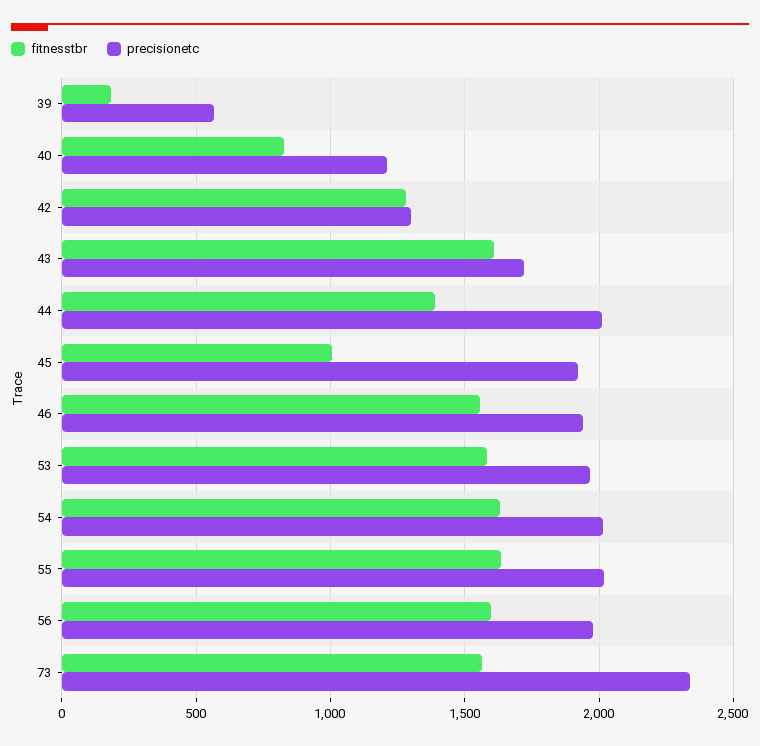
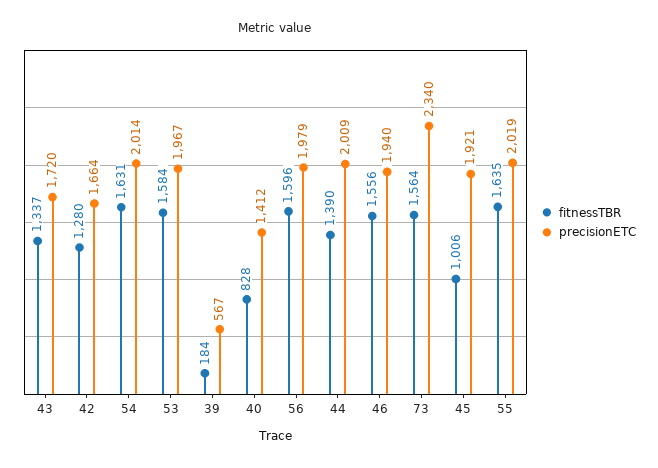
  {
    "fitnesstbr": {
      "39": 184,
      "40": 828,
      "42": 1280,
-     "43": 1600,
+     "43": 1337,
      "44": 1390,
      "45": 1006,
      "46": 1556,
      "53": 1584,
      "54": 1631,
      "55": 1635,
      "56": 1596,
      "73": 1564
    },
    "precisionetc": {
      "39": 567,
-     "40": 1200,
+     "40": 1412,
-     "42": 1300,
+     "42": 1664,
      "43": 1720,
      "44": 2009,
      "45": 1921,
      "46": 1940,
      "53": 1967,
      "54": 2014,
      "55": 2019,
      "56": 1979,
      "73": 2340
    }
  }

